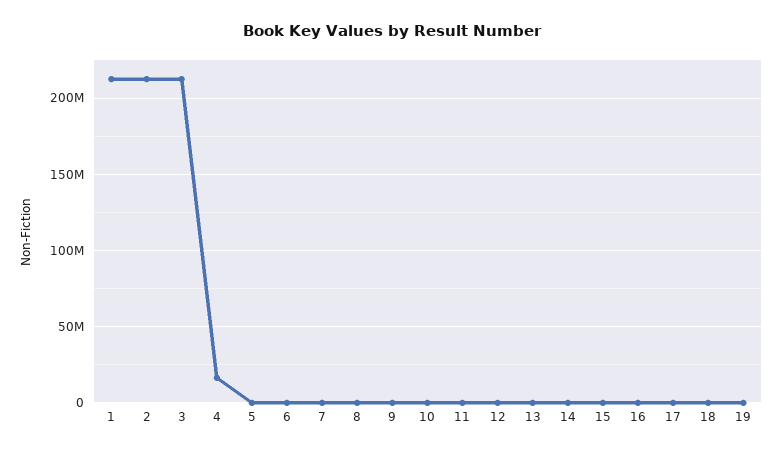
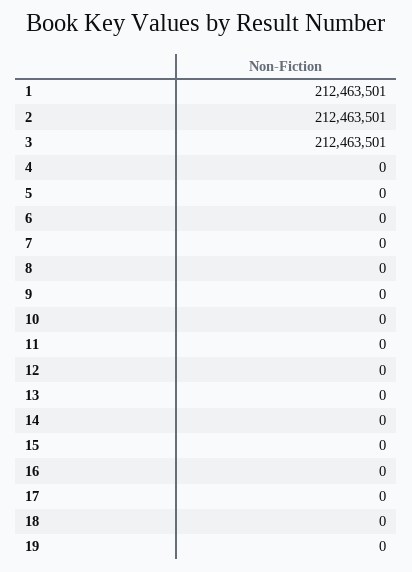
  {
    "1": 212463501,
    "2": 212463501,
    "3": 212463501,
-   "4": 15000000,
+   "4": 0,
    "5": 0,
    "6": 0,
    "7": 0,
    "8": 0,
    "9": 0,
    "10": 0,
    "11": 0,
    "12": 0,
    "13": 0,
    "14": 0,
    "15": 0,
    "16": 0,
    "17": 0,
    "18": 0,
    "19": 0
  }

